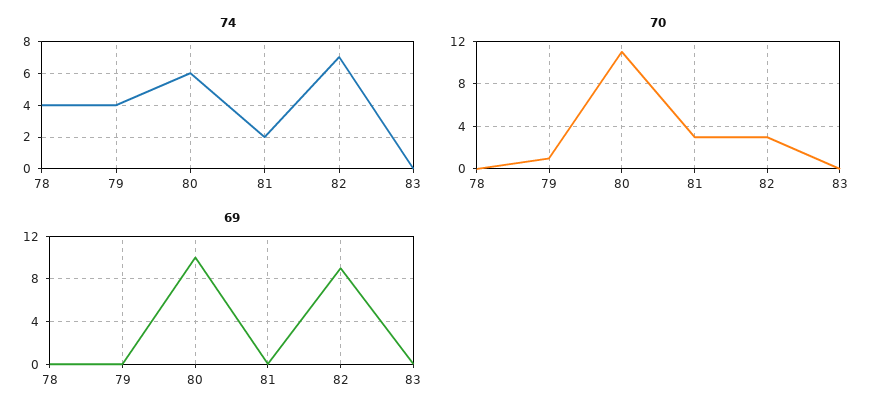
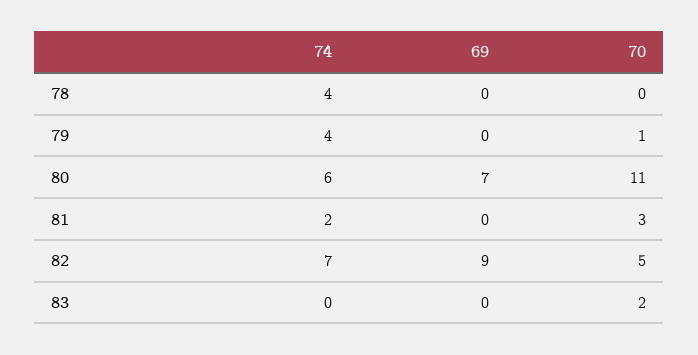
  {
    "74": {
      "78": 4,
      "79": 4,
      "80": 6,
      "81": 2,
      "82": 7,
      "83": 0
    },
    "70": {
      "78": 0,
      "79": 1,
      "80": 11,
      "81": 3,
-     "82": 3,
+     "82": 5,
-     "83": 0
+     "83": 2
    },
    "69": {
      "78": 0,
      "79": 0,
-     "80": 10,
+     "80": 7,
      "81": 0,
      "82": 9,
      "83": 0
    }
  }

